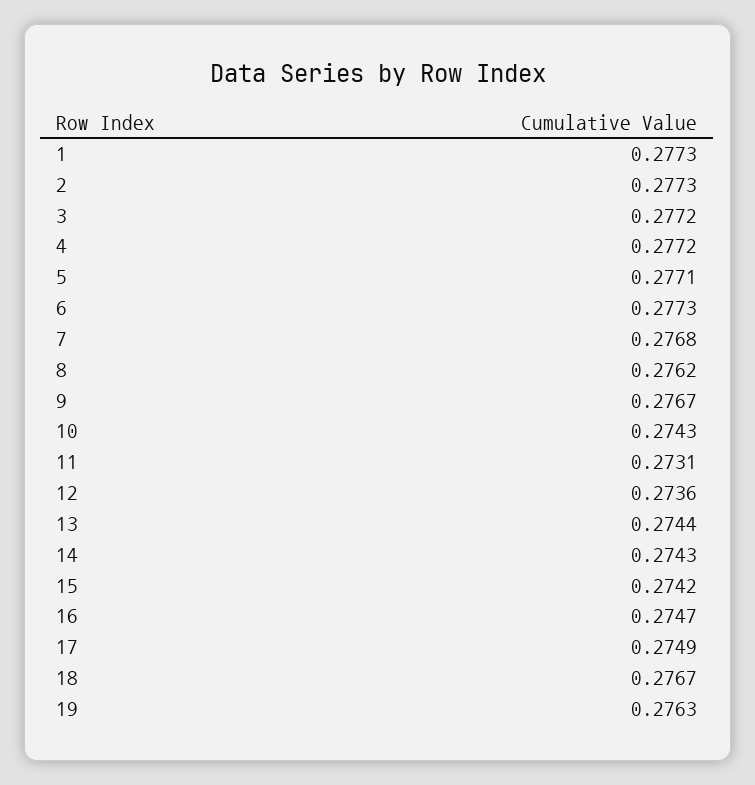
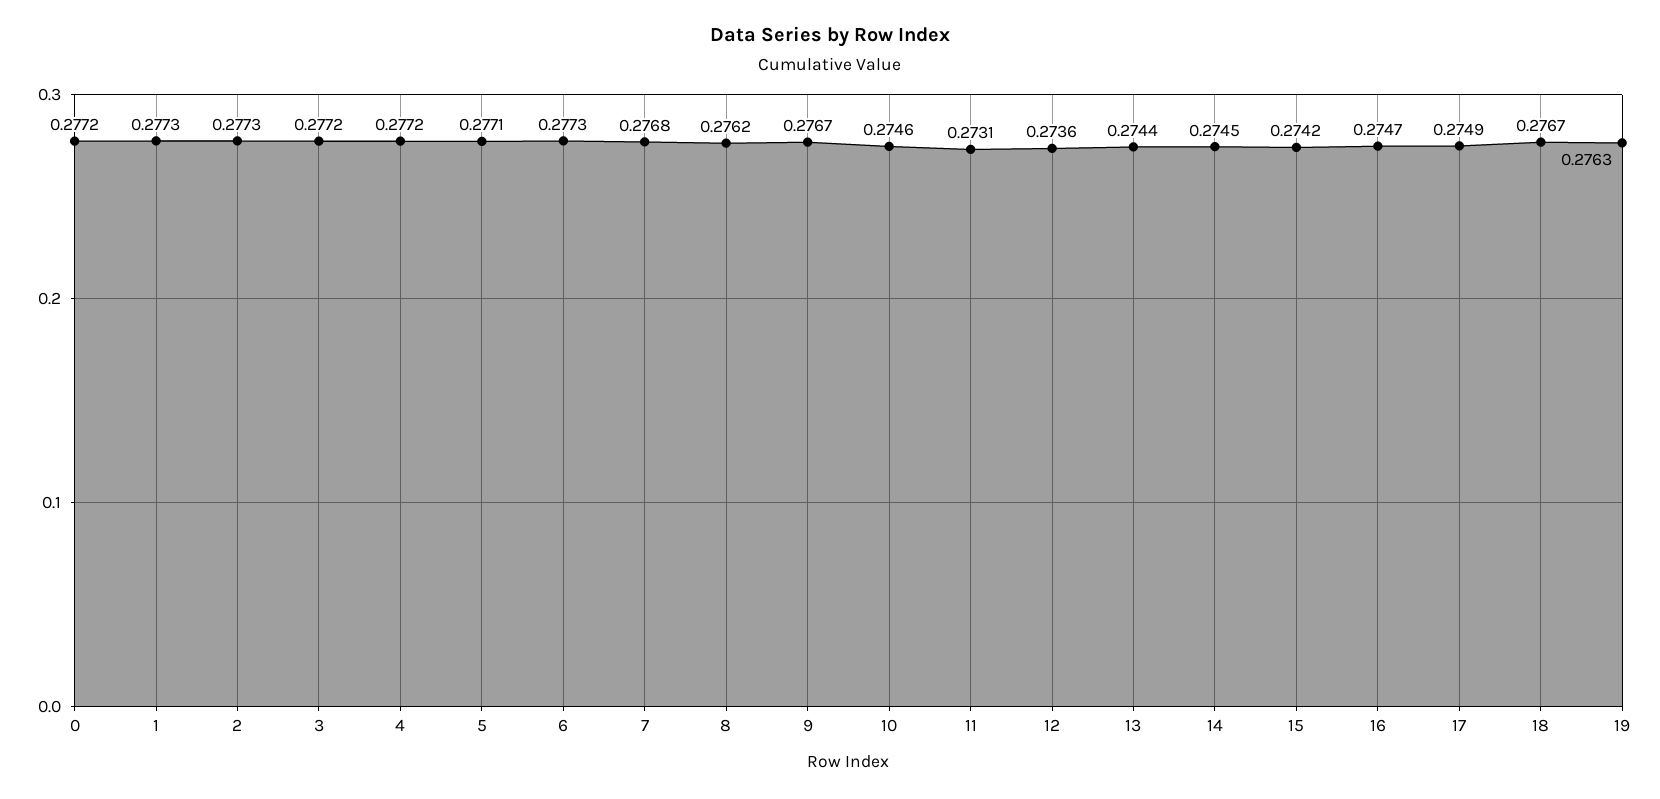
  {
    "1": 0.2773,
    "2": 0.2773,
    "3": 0.2772,
    "4": 0.2772,
    "5": 0.2771,
    "6": 0.2773,
    "7": 0.2768,
    "8": 0.2762,
    "9": 0.2767,
-   "10": 0.2743,
+   "10": 0.2746,
    "11": 0.2731,
    "12": 0.2736,
    "13": 0.2744,
-   "14": 0.2743,
+   "14": 0.2745,
    "15": 0.2742,
    "16": 0.2747,
    "17": 0.2749,
    "18": 0.2767,
-   "19": 0.2763
+   "19": 0.2763,
+   "0": 0.2772
  }

